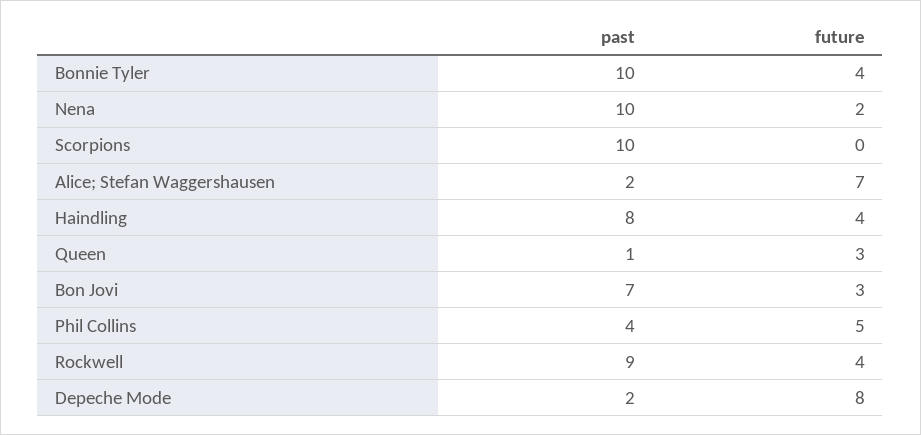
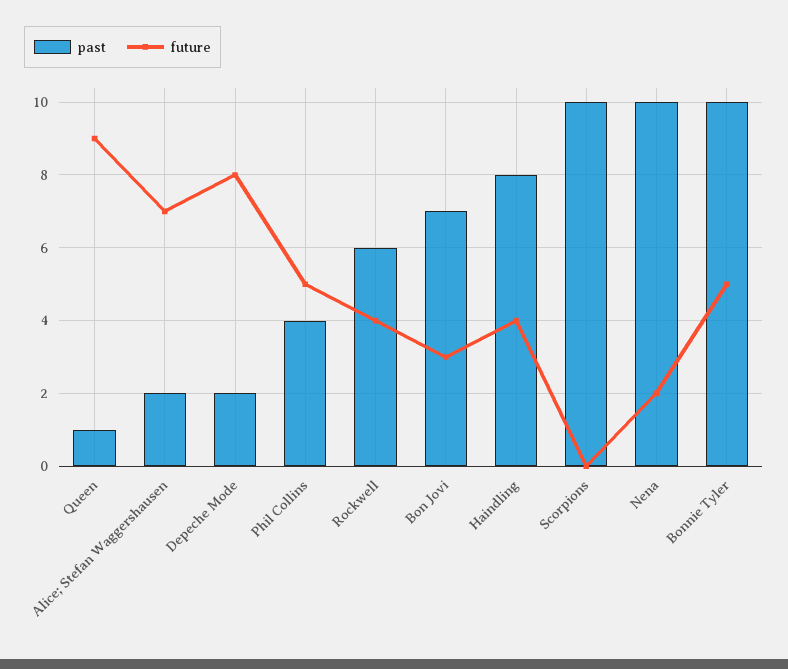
  {
    "past": {
      "Bonnie Tyler": 10,
      "Nena": 10,
      "Scorpions": 10,
      "Alice; Stefan Waggershausen": 2,
      "Haindling": 8,
      "Queen": 1,
      "Bon Jovi": 7,
      "Phil Collins": 4,
-     "Rockwell": 9,
+     "Rockwell": 6,
      "Depeche Mode": 2
    },
    "future": {
-     "Bonnie Tyler": 4,
+     "Bonnie Tyler": 5,
      "Nena": 2,
      "Scorpions": 0,
      "Alice; Stefan Waggershausen": 7,
      "Haindling": 4,
-     "Queen": 3,
+     "Queen": 9,
      "Bon Jovi": 3,
      "Phil Collins": 5,
      "Rockwell": 4,
      "Depeche Mode": 8
    }
  }

